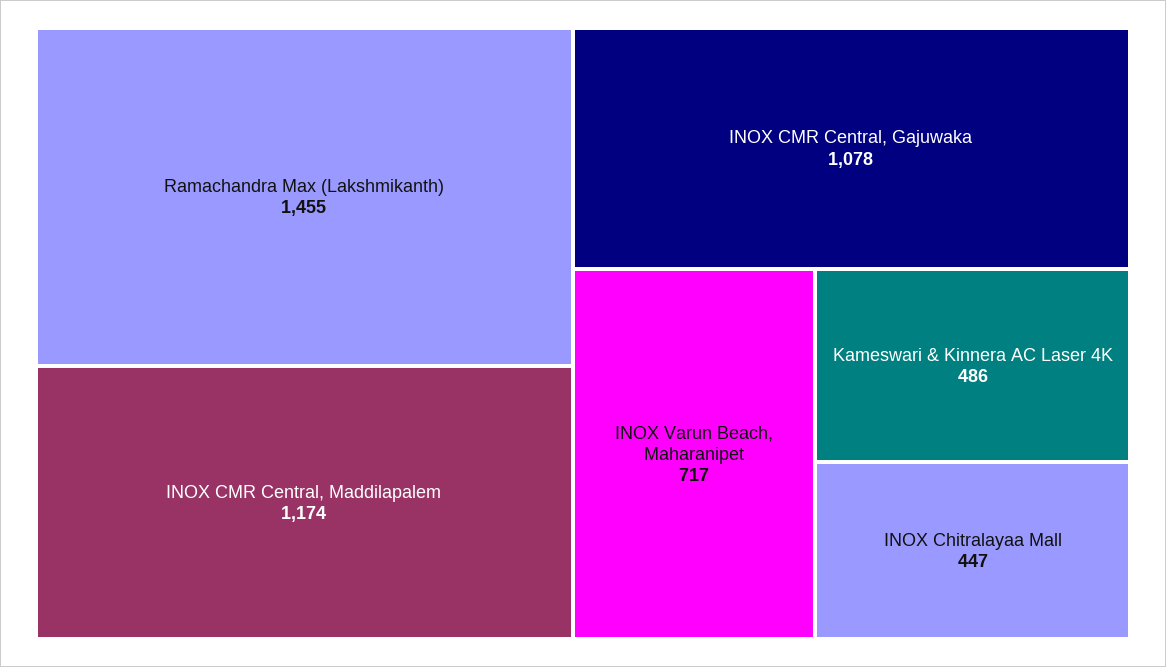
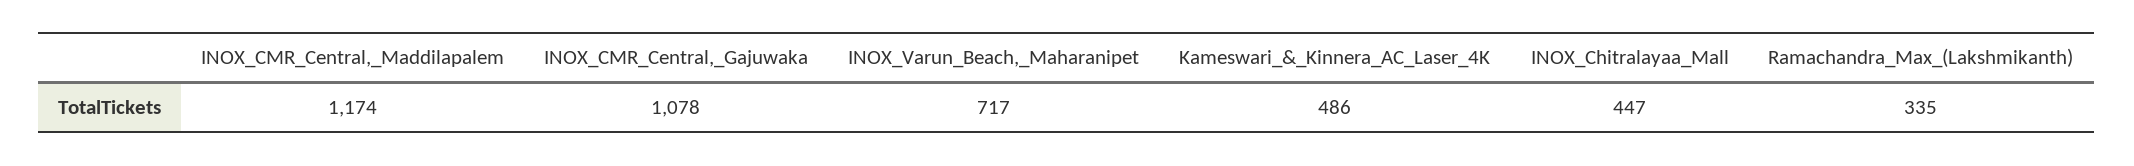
  {
-   "Ramachandra Max (Lakshmikanth)": 1455,
+   "Ramachandra Max (Lakshmikanth)": 335,
    "INOX CMR Central, Maddilapalem": 1174,
    "INOX CMR Central, Gajuwaka": 1078,
    "INOX Varun Beach, Maharanipet": 717,
    "Kameswari & Kinnera AC Laser 4K": 486,
    "INOX Chitralayaa Mall": 447
  }

